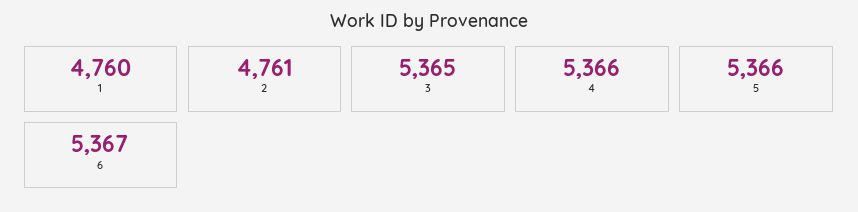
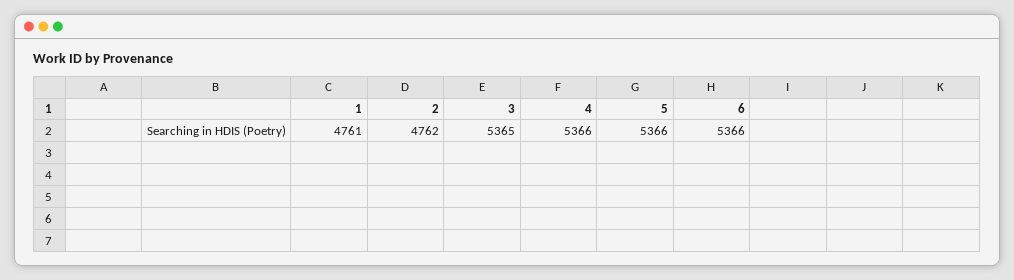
  {
-   "1": 4760,
+   "1": 4761,
-   "2": 4761,
+   "2": 4762,
    "3": 5365,
    "4": 5366,
    "5": 5366,
-   "6": 5367
+   "6": 5366
  }

